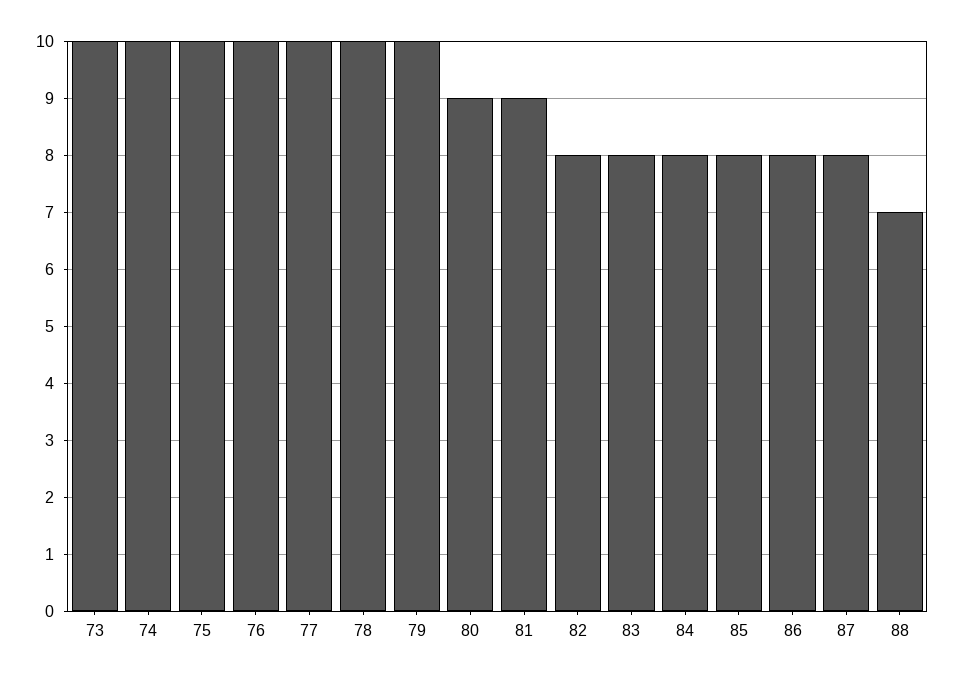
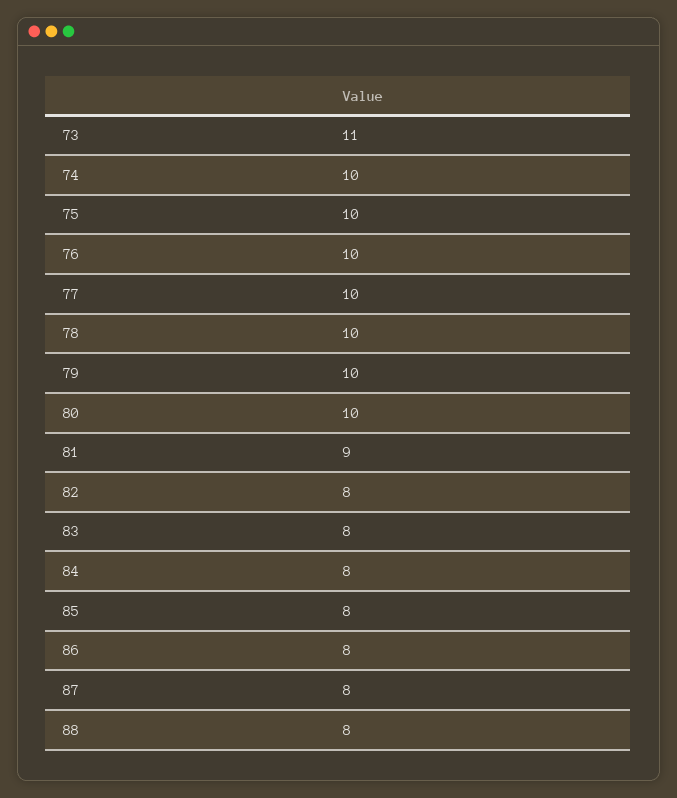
  {
-   "73": 10,
+   "73": 11,
    "74": 10,
    "75": 10,
    "76": 10,
    "77": 10,
    "78": 10,
    "79": 10,
-   "80": 9,
+   "80": 10,
    "81": 9,
    "82": 8,
    "83": 8,
    "84": 8,
    "85": 8,
    "86": 8,
    "87": 8,
-   "88": 7
+   "88": 8
  }

